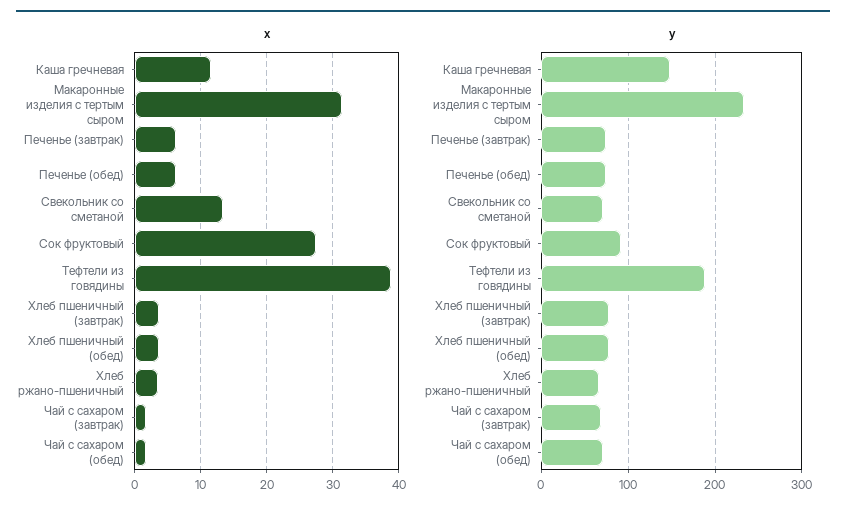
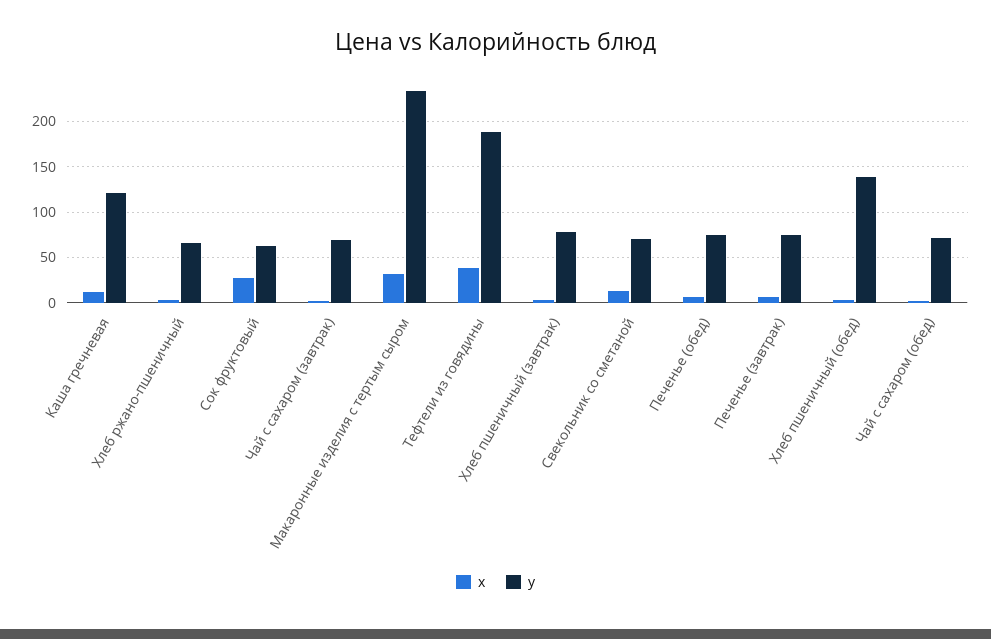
  {
    "x": {
      "Каша гречневая": 12,
      "Макаронные изделия с тертым сыром": 31,
      "Печенье (завтрак)": 6,
      "Печенье (обед)": 6,
      "Свекольник со сметаной": 13,
      "Сок фруктовый": 28,
      "Тефтели из говядины": 39,
      "Хлеб пшеничный (завтрак)": 4,
      "Хлеб пшеничный (обед)": 4,
      "Хлеб ржано-пшеничный": 4,
      "Чай с сахаром (завтрак)": 2,
      "Чай с сахаром (обед)": 2
    },
    "y": {
-     "Каша гречневая": 150,
+     "Каша гречневая": 120,
      "Макаронные изделия с тертым сыром": 230,
      "Печенье (завтрак)": 70,
      "Печенье (обед)": 70,
      "Свекольник со сметаной": 70,
-     "Сок фруктовый": 90,
+     "Сок фруктовый": 60,
      "Тефтели из говядины": 190,
      "Хлеб пшеничный (завтрак)": 80,
-     "Хлеб пшеничный (обед)": 80,
+     "Хлеб пшеничный (обед)": 140,
      "Хлеб ржано-пшеничный": 70,
      "Чай с сахаром (завтрак)": 70,
      "Чай с сахаром (обед)": 70
    }
  }

